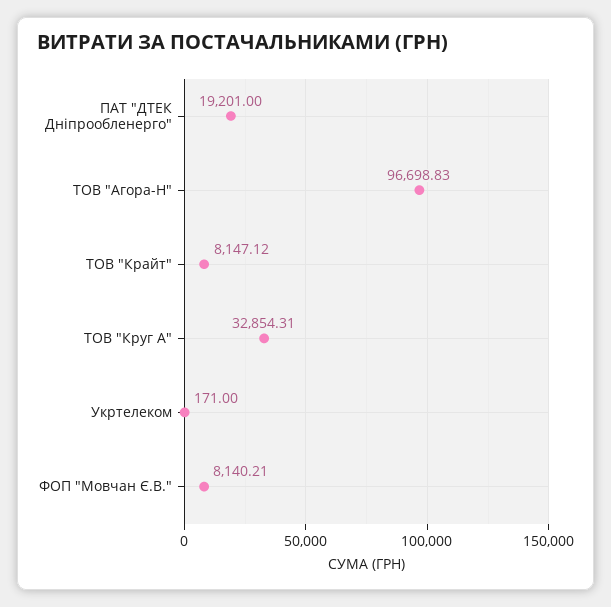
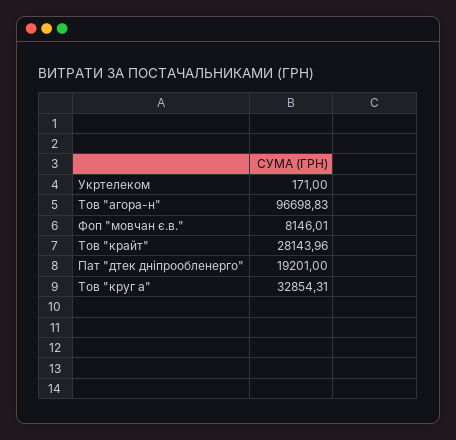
  {
    "ПАТ \"ДТЕК Дніпрообленерго\"": 19201,
    "ТОВ \"Агора-Н\"": 96698.83,
-   "ТОВ \"Крайт\"": 8147.12,
+   "ТОВ \"Крайт\"": 28143.96,
    "ТОВ \"Круг А\"": 32854.31,
    "Укртелеком": 171,
-   "ФОП \"Мовчан Є.В.\"": 8140.21
+   "ФОП \"Мовчан Є.В.\"": 8146.01
  }

